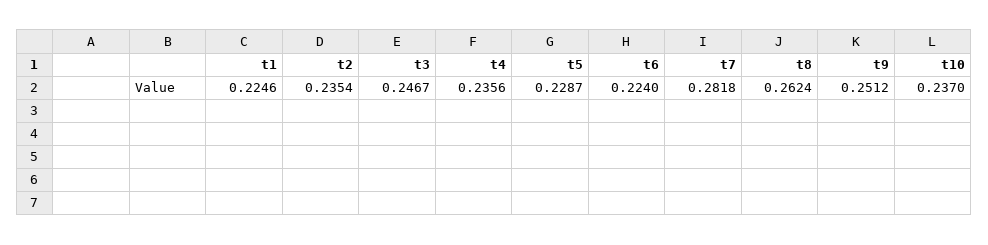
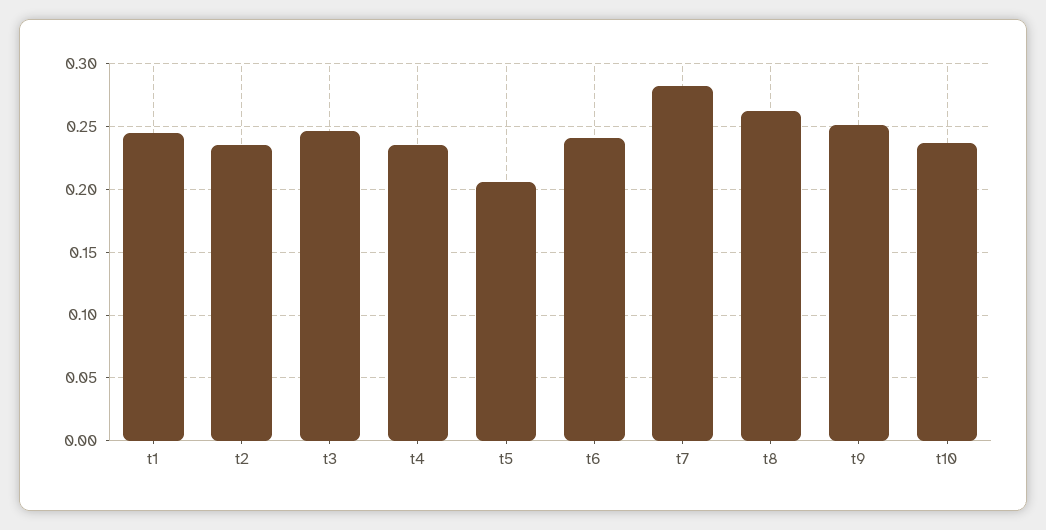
  {
-   "t1": 0.2246,
+   "t1": 0.245,
    "t2": 0.2354,
    "t3": 0.2467,
    "t4": 0.2356,
-   "t5": 0.2287,
+   "t5": 0.205,
-   "t6": 0.224,
+   "t6": 0.24,
    "t7": 0.2818,
    "t8": 0.2624,
    "t9": 0.2512,
    "t10": 0.237
  }

